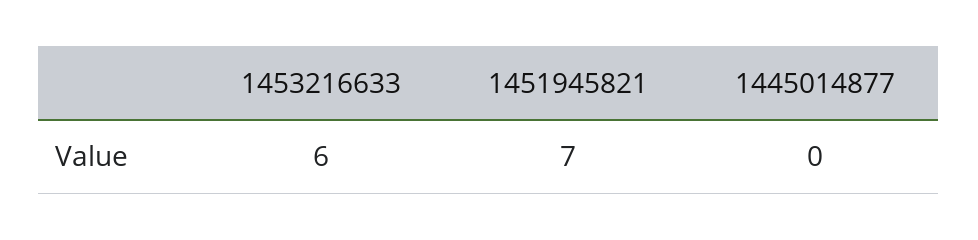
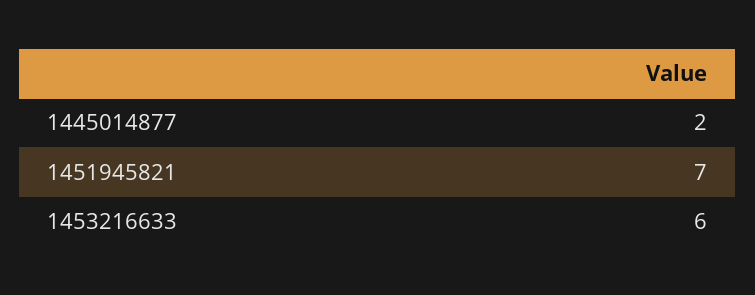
  {
    "1453216633": 6,
    "1451945821": 7,
-   "1445014877": 0
+   "1445014877": 2
  }

